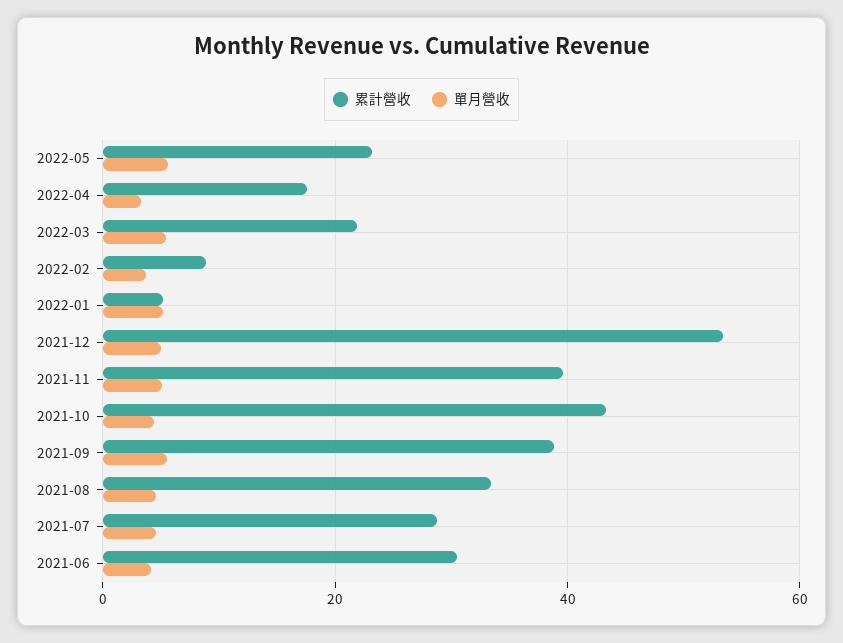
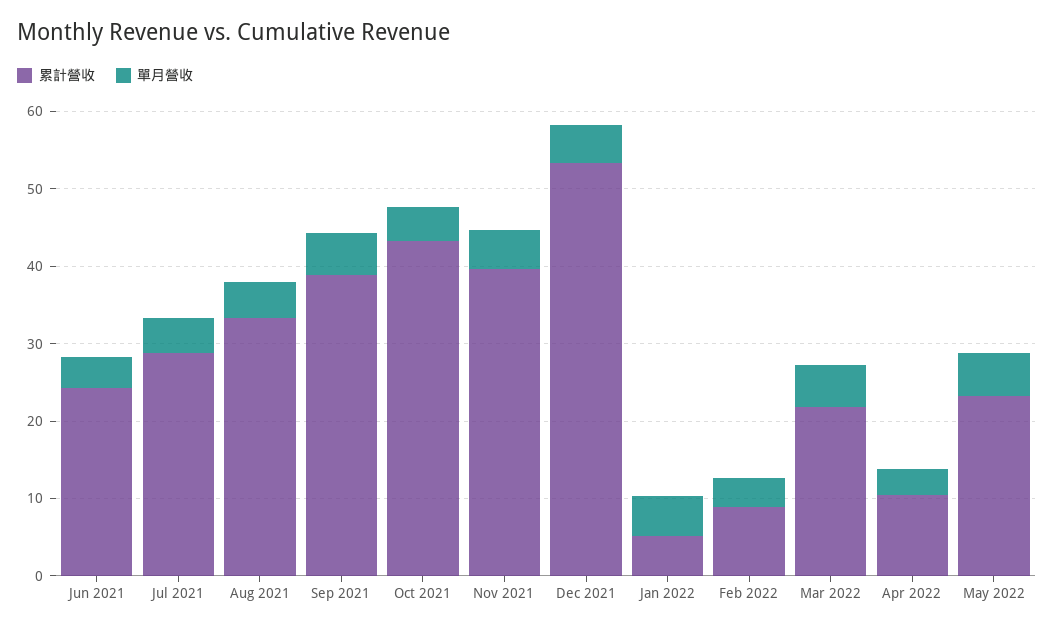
  {
    "累計營收": {
      "2022-05": 24,
-     "2022-04": 18,
+     "2022-04": 10,
      "2022-03": 22,
      "2022-02": 8,
      "2022-01": 6,
      "2021-12": 54,
      "2021-11": 40,
      "2021-10": 44,
      "2021-09": 38,
      "2021-08": 34,
      "2021-07": 28,
-     "2021-06": 30
+     "2021-06": 24
    },
    "單月營收": {
      "2022-05": 6,
      "2022-04": 4,
      "2022-03": 6,
      "2022-02": 4,
      "2022-01": 6,
      "2021-12": 4,
      "2021-11": 6,
      "2021-10": 4,
      "2021-09": 6,
      "2021-08": 4,
      "2021-07": 4,
      "2021-06": 4
    }
  }

